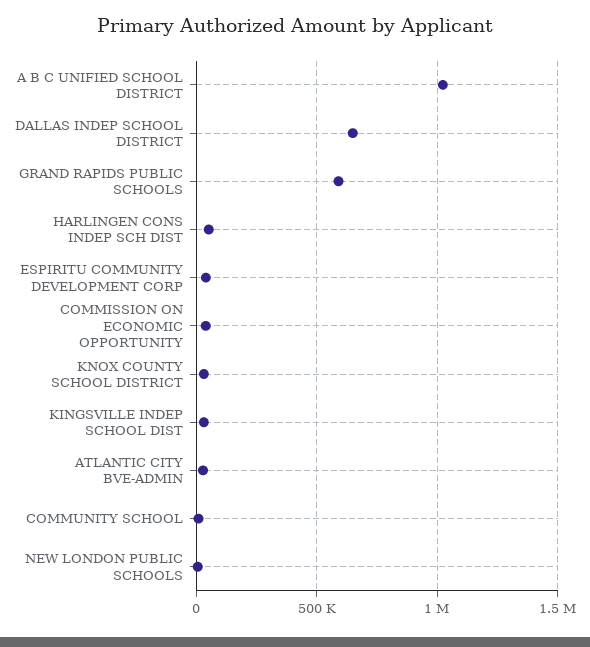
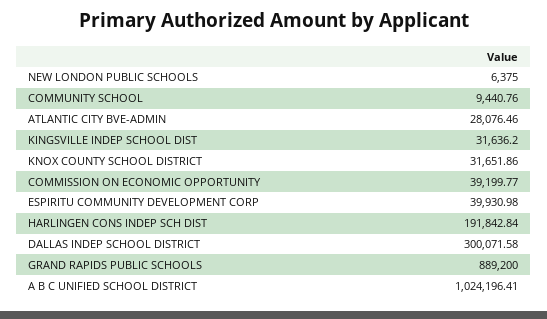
  {
    "A B C UNIFIED SCHOOL DISTRICT": 1024196.41,
-   "DALLAS INDEP SCHOOL DISTRICT": 650000,
+   "DALLAS INDEP SCHOOL DISTRICT": 300071.58,
-   "GRAND RAPIDS PUBLIC SCHOOLS": 600000,
+   "GRAND RAPIDS PUBLIC SCHOOLS": 889200,
-   "HARLINGEN CONS INDEP SCH DIST": 50000,
+   "HARLINGEN CONS INDEP SCH DIST": 191842.84,
    "ESPIRITU COMMUNITY DEVELOPMENT CORP": 39930.98,
    "COMMISSION ON ECONOMIC OPPORTUNITY": 39199.77,
    "KNOX COUNTY SCHOOL DISTRICT": 31651.86,
    "KINGSVILLE INDEP SCHOOL DIST": 31636.2,
    "ATLANTIC CITY BVE-ADMIN": 28076.46,
    "COMMUNITY SCHOOL": 9440.76,
    "NEW LONDON PUBLIC SCHOOLS": 6375
  }

